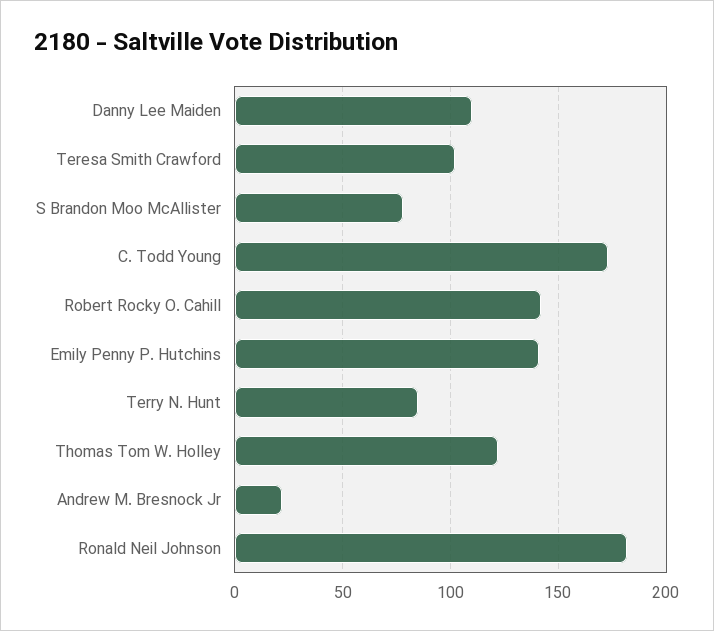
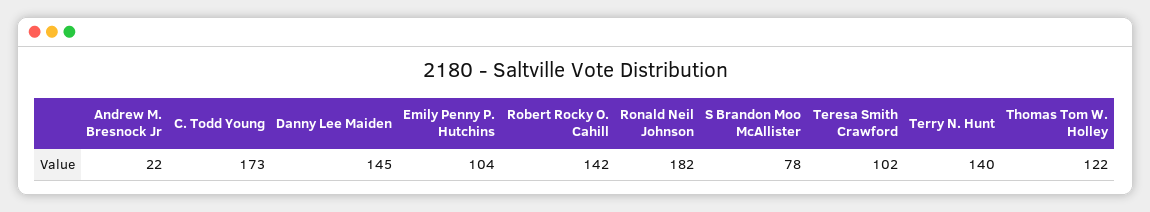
  {
-   "Danny Lee Maiden": 110,
+   "Danny Lee Maiden": 145,
    "Teresa Smith Crawford": 102,
    "S Brandon Moo McAllister": 78,
    "C. Todd Young": 173,
    "Robert Rocky O. Cahill": 142,
-   "Emily Penny P. Hutchins": 140,
+   "Emily Penny P. Hutchins": 104,
-   "Terry N. Hunt": 85,
+   "Terry N. Hunt": 140,
    "Thomas Tom W. Holley": 122,
    "Andrew M. Bresnock Jr": 22,
    "Ronald Neil Johnson": 182
  }

